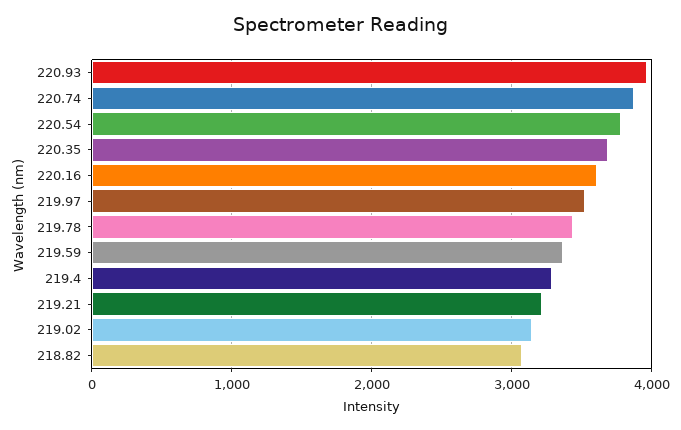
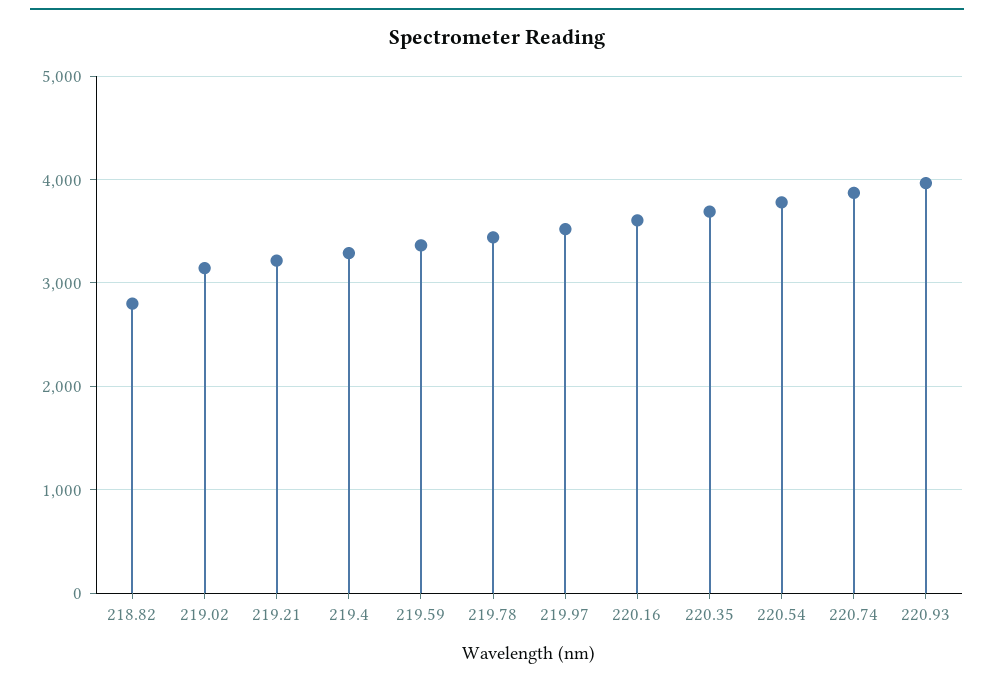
  {
    "220.93": 4000,
    "220.74": 3900,
    "220.54": 3800,
    "220.35": 3700,
    "220.16": 3600,
    "219.97": 3500,
    "219.78": 3400,
    "219.59": 3400,
    "219.4": 3300,
    "219.21": 3200,
    "219.02": 3100,
-   "218.82": 3100
+   "218.82": 2800
  }

